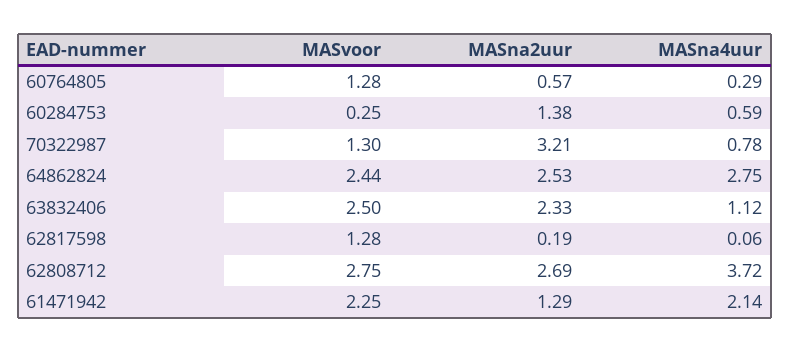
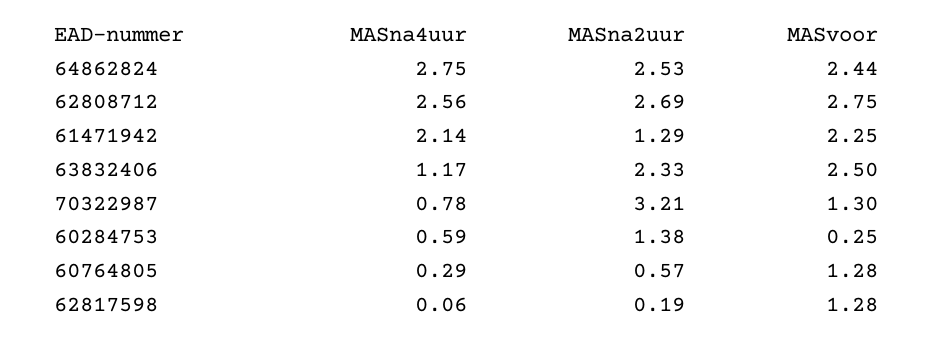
  {
    "MASvoor": {
      "60764805": 1.28,
      "60284753": 0.25,
      "70322987": 1.3,
      "64862824": 2.44,
      "63832406": 2.5,
      "62817598": 1.28,
      "62808712": 2.75,
      "61471942": 2.25
    },
    "MASna2uur": {
      "60764805": 0.57,
      "60284753": 1.38,
      "70322987": 3.21,
      "64862824": 2.53,
      "63832406": 2.33,
      "62817598": 0.19,
      "62808712": 2.69,
      "61471942": 1.29
    },
    "MASna4uur": {
      "60764805": 0.29,
      "60284753": 0.59,
      "70322987": 0.78,
      "64862824": 2.75,
-     "63832406": 1.12,
+     "63832406": 1.17,
      "62817598": 0.06,
-     "62808712": 3.72,
+     "62808712": 2.56,
      "61471942": 2.14
    }
  }

